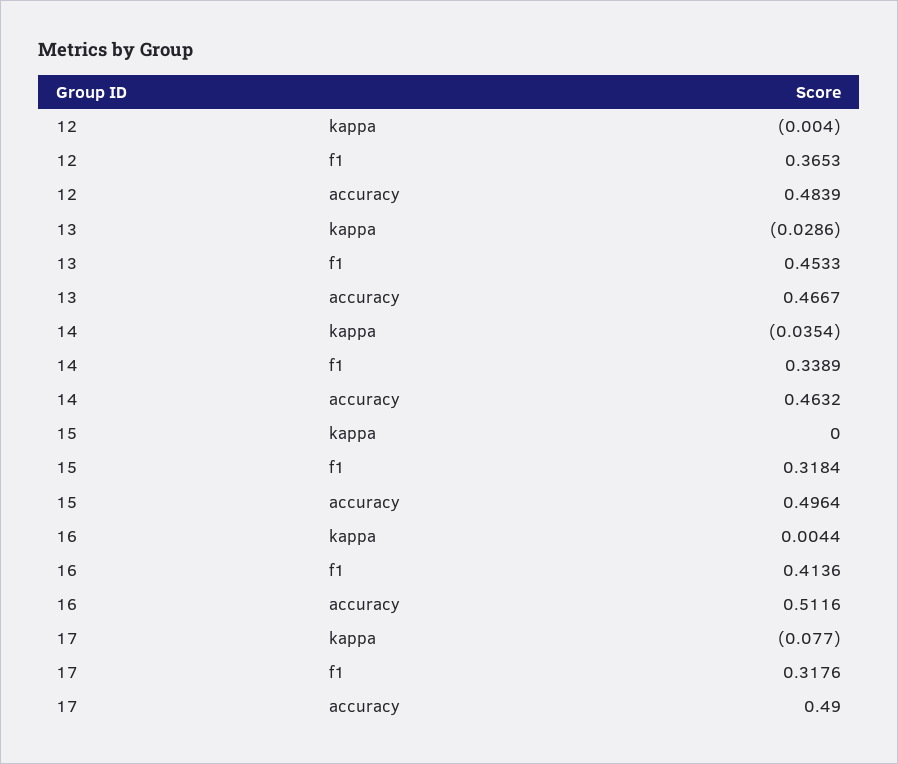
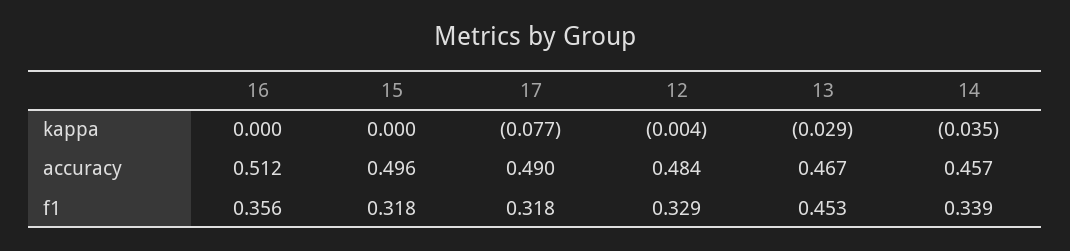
  {
    "12": {
      "kappa": -0.004,
-     "f1": 0.3653,
+     "f1": 0.329,
      "accuracy": 0.4839
    },
    "13": {
      "kappa": -0.0286,
      "f1": 0.4533,
      "accuracy": 0.4667
    },
    "14": {
      "kappa": -0.0354,
      "f1": 0.3389,
-     "accuracy": 0.4632
+     "accuracy": 0.457
    },
    "15": {
      "kappa": 0,
      "f1": 0.3184,
      "accuracy": 0.4964
    },
    "16": {
-     "kappa": 0.0044,
+     "kappa": 0,
-     "f1": 0.4136,
+     "f1": 0.356,
      "accuracy": 0.5116
    },
    "17": {
      "kappa": -0.077,
      "f1": 0.3176,
      "accuracy": 0.49
    }
  }

